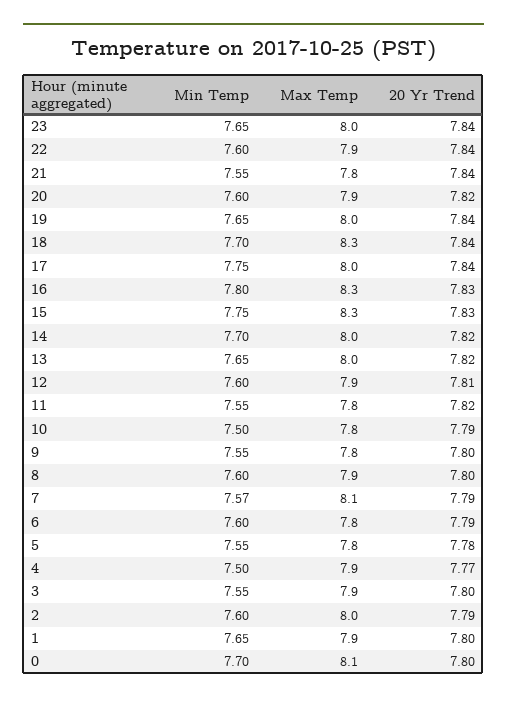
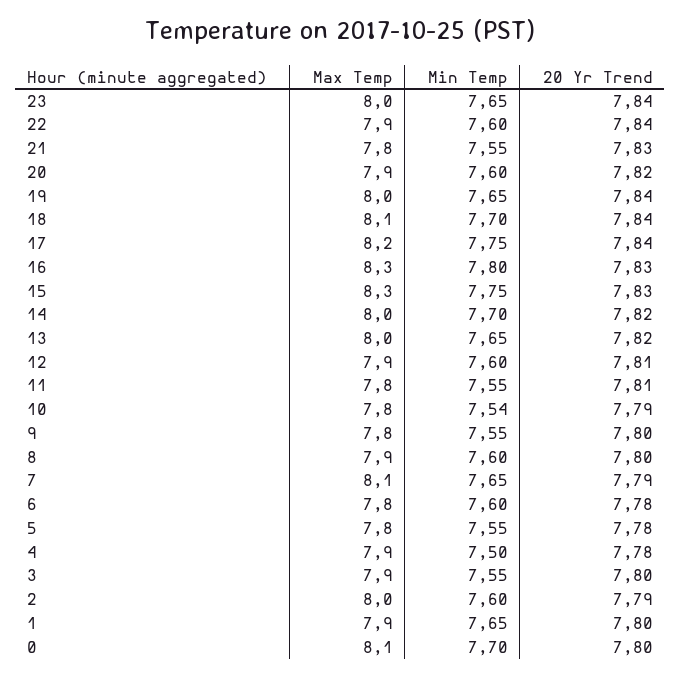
  {
    "Min Temp": {
      "23": 7.65,
      "22": 7.6,
      "21": 7.55,
      "20": 7.6,
      "19": 7.65,
      "18": 7.7,
      "17": 7.75,
      "16": 7.8,
      "15": 7.75,
      "14": 7.7,
      "13": 7.65,
      "12": 7.6,
      "11": 7.55,
-     "10": 7.5,
+     "10": 7.54,
      "9": 7.55,
      "8": 7.6,
-     "7": 7.57,
+     "7": 7.65,
      "6": 7.6,
      "5": 7.55,
      "4": 7.5,
      "3": 7.55,
      "2": 7.6,
      "1": 7.65,
      "0": 7.7
    },
    "Max Temp": {
      "23": 8,
      "22": 7.9,
      "21": 7.8,
      "20": 7.9,
      "19": 8,
-     "18": 8.3,
+     "18": 8.1,
-     "17": 8,
+     "17": 8.2,
      "16": 8.3,
      "15": 8.3,
      "14": 8,
      "13": 8,
      "12": 7.9,
      "11": 7.8,
      "10": 7.8,
      "9": 7.8,
      "8": 7.9,
      "7": 8.1,
      "6": 7.8,
      "5": 7.8,
      "4": 7.9,
      "3": 7.9,
      "2": 8,
      "1": 7.9,
      "0": 8.1
    },
    "20 Yr Trend": {
      "23": 7.84,
      "22": 7.84,
-     "21": 7.84,
+     "21": 7.83,
      "20": 7.82,
      "19": 7.84,
      "18": 7.84,
      "17": 7.84,
      "16": 7.83,
      "15": 7.83,
      "14": 7.82,
      "13": 7.82,
      "12": 7.81,
-     "11": 7.82,
+     "11": 7.81,
      "10": 7.79,
      "9": 7.8,
      "8": 7.8,
      "7": 7.79,
-     "6": 7.79,
+     "6": 7.78,
      "5": 7.78,
-     "4": 7.77,
+     "4": 7.78,
      "3": 7.8,
      "2": 7.79,
      "1": 7.8,
      "0": 7.8
    }
  }

